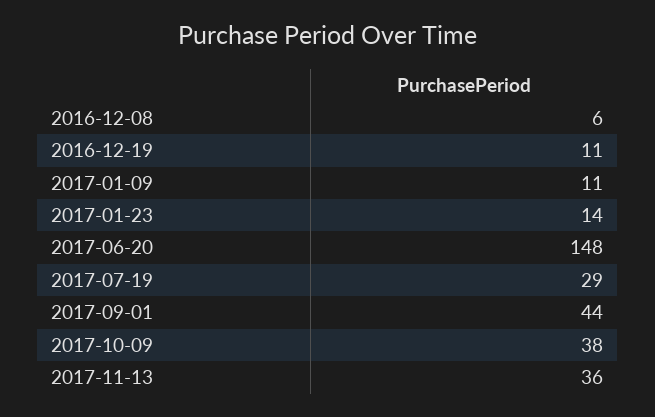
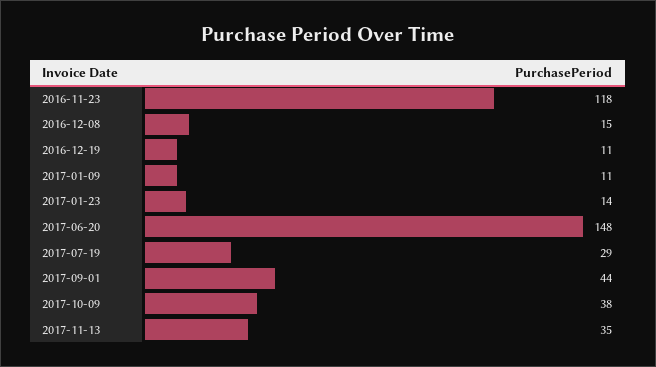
  {
-   "2016-12-08": 6,
+   "2016-12-08": 15,
    "2016-12-19": 11,
    "2017-01-09": 11,
    "2017-01-23": 14,
    "2017-06-20": 148,
    "2017-07-19": 29,
    "2017-09-01": 44,
    "2017-10-09": 38,
-   "2017-11-13": 36
+   "2017-11-13": 35,
+   "2016-11-23": 118
  }

